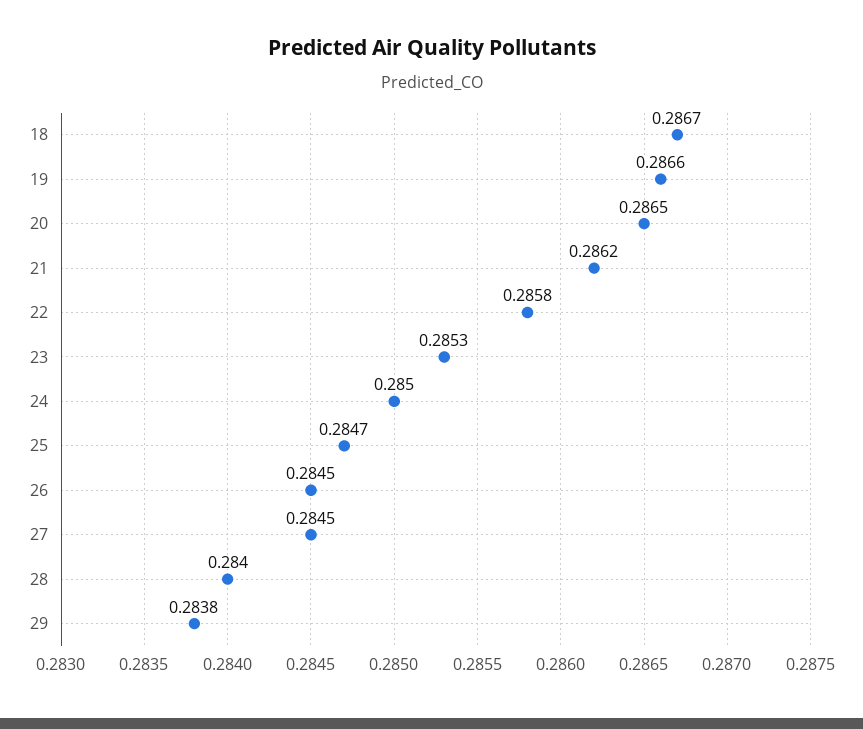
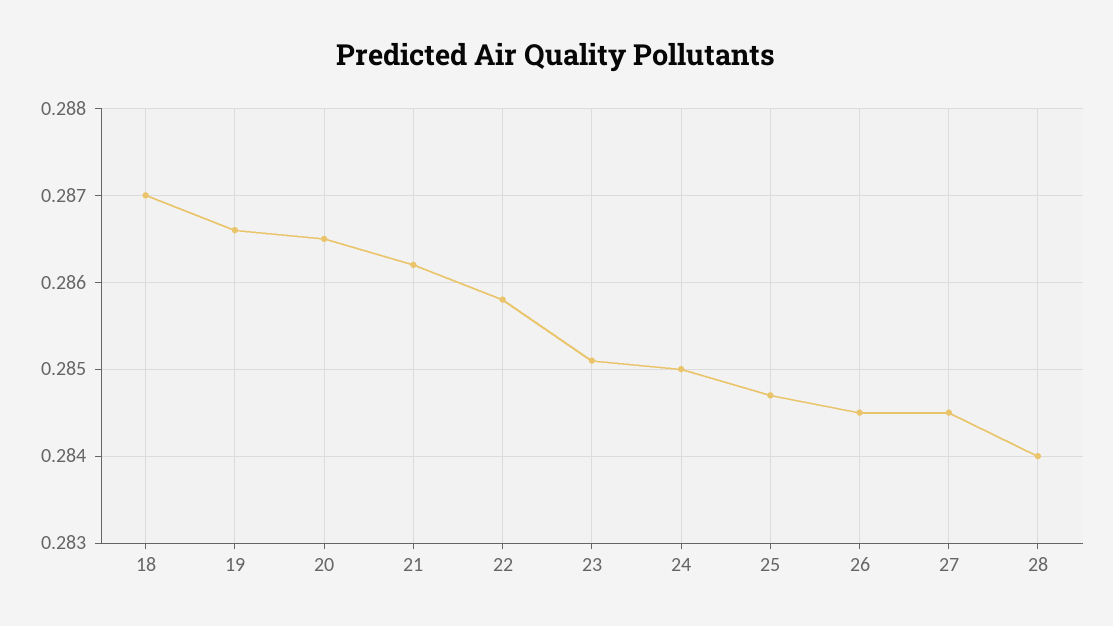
  {
-   "18": 0.2867,
+   "18": 0.287,
    "19": 0.2866,
    "20": 0.2865,
    "21": 0.2862,
    "22": 0.2858,
-   "23": 0.2853,
+   "23": 0.2851,
    "24": 0.285,
    "25": 0.2847,
    "26": 0.2845,
    "27": 0.2845,
-   "28": 0.284,
+   "28": 0.284
-   "29": 0.2838
  }

